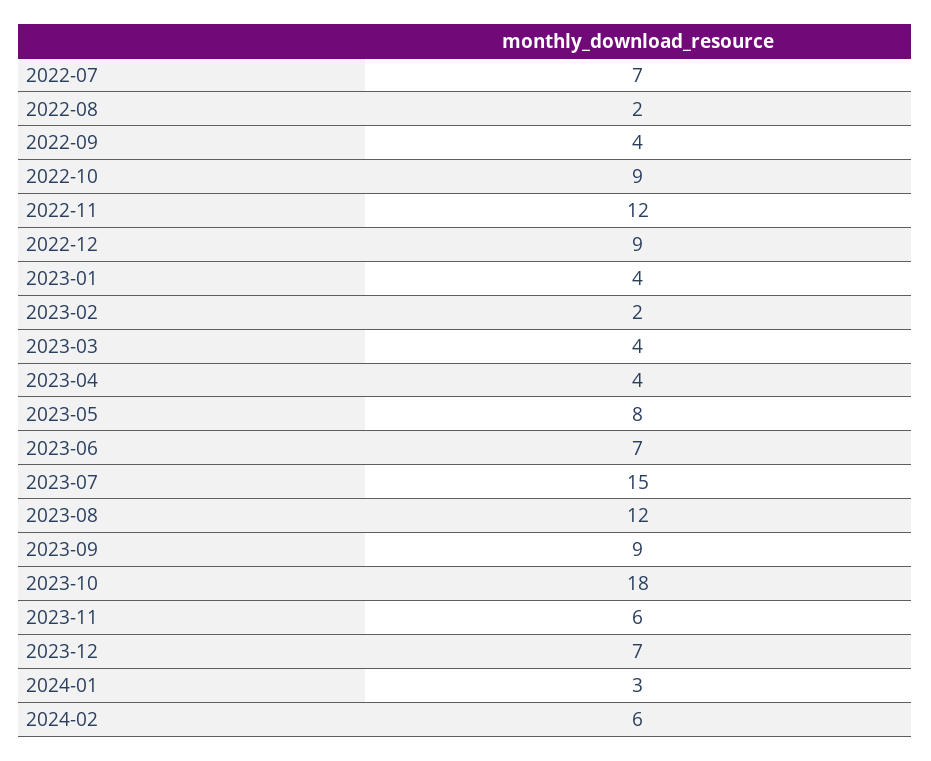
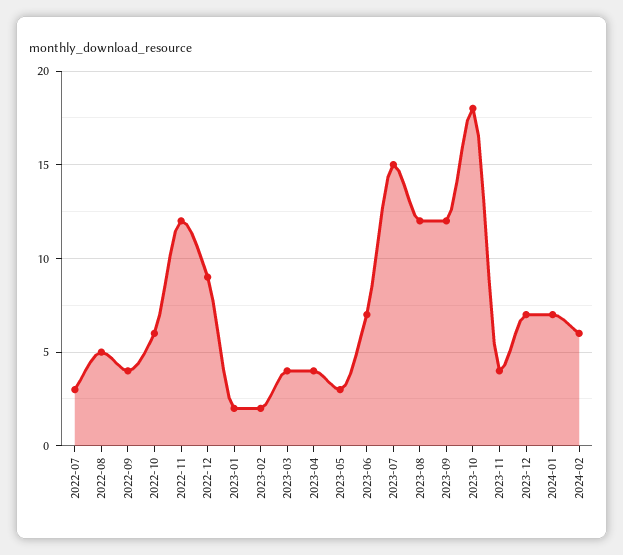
  {
-   "2022-07": 7,
+   "2022-07": 3,
-   "2022-08": 2,
+   "2022-08": 5,
    "2022-09": 4,
-   "2022-10": 9,
+   "2022-10": 6,
    "2022-11": 12,
    "2022-12": 9,
-   "2023-01": 4,
+   "2023-01": 2,
    "2023-02": 2,
    "2023-03": 4,
    "2023-04": 4,
-   "2023-05": 8,
+   "2023-05": 3,
    "2023-06": 7,
    "2023-07": 15,
    "2023-08": 12,
-   "2023-09": 9,
+   "2023-09": 12,
    "2023-10": 18,
-   "2023-11": 6,
+   "2023-11": 4,
    "2023-12": 7,
-   "2024-01": 3,
+   "2024-01": 7,
    "2024-02": 6
  }

